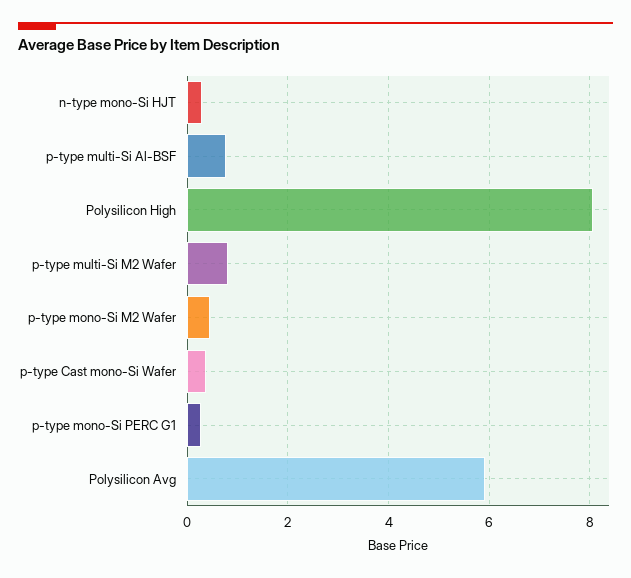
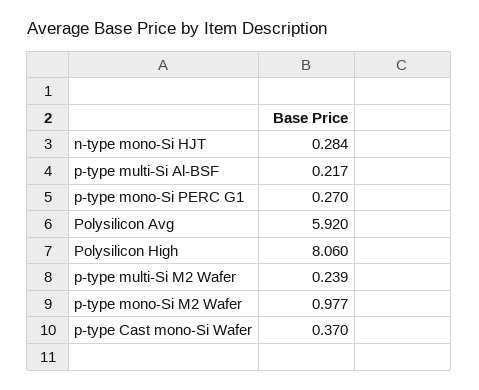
  {
    "n-type mono-Si HJT": 0.284,
-   "p-type multi-Si Al-BSF": 0.8,
+   "p-type multi-Si Al-BSF": 0.217,
    "Polysilicon High": 8.06,
-   "p-type multi-Si M2 Wafer": 0.8,
+   "p-type multi-Si M2 Wafer": 0.239,
-   "p-type mono-Si M2 Wafer": 0.4,
+   "p-type mono-Si M2 Wafer": 0.977,
    "p-type Cast mono-Si Wafer": 0.37,
    "p-type mono-Si PERC G1": 0.27,
    "Polysilicon Avg": 5.92
  }

